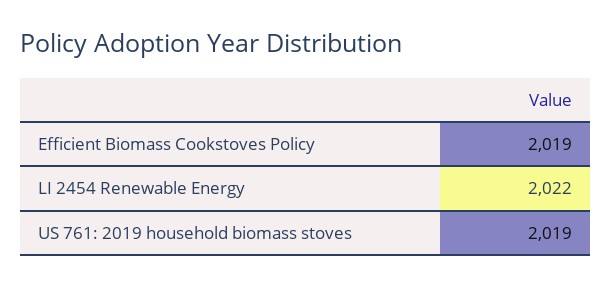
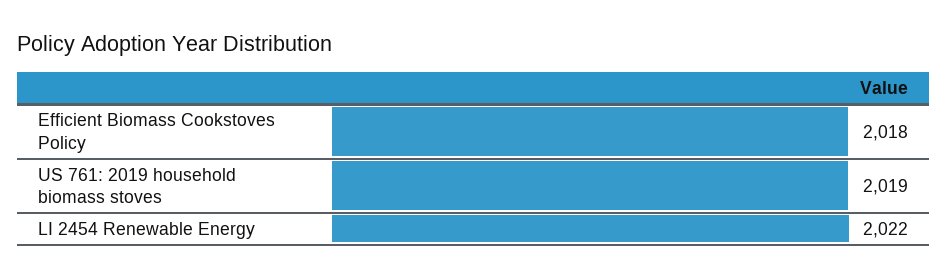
  {
-   "Efficient Biomass Cookstoves Policy": 2019,
+   "Efficient Biomass Cookstoves Policy": 2018,
    "LI 2454 Renewable Energy": 2022,
    "US 761: 2019 household biomass stoves": 2019
  }

